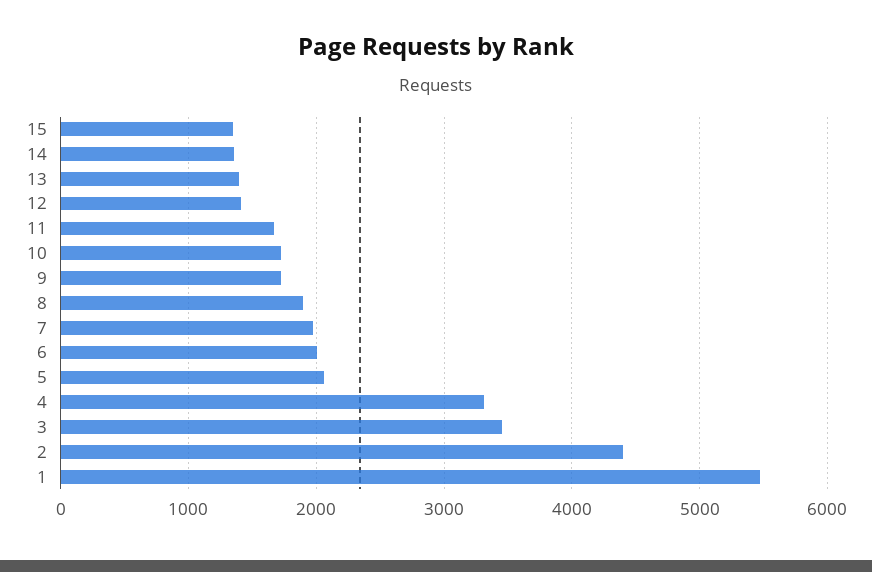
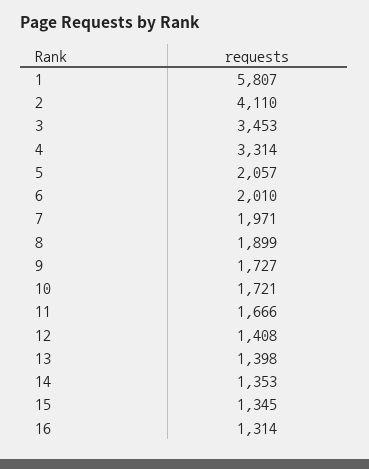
  {
    "15": 1345,
    "14": 1353,
    "13": 1398,
    "12": 1408,
    "11": 1666,
    "10": 1721,
    "9": 1727,
    "8": 1899,
    "7": 1971,
    "6": 2010,
    "5": 2057,
    "4": 3314,
    "3": 3453,
-   "2": 4400,
+   "2": 4110,
-   "1": 5500
+   "1": 5807,
+   "16": 1314
  }

